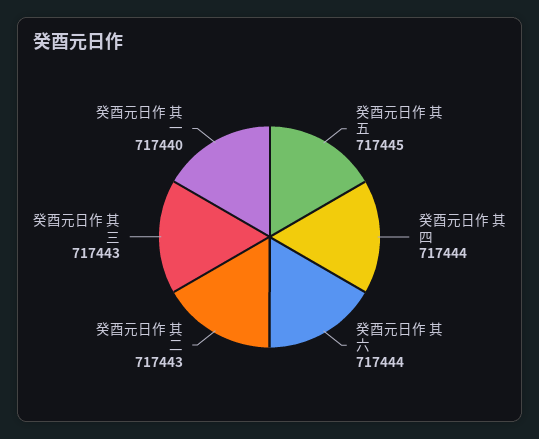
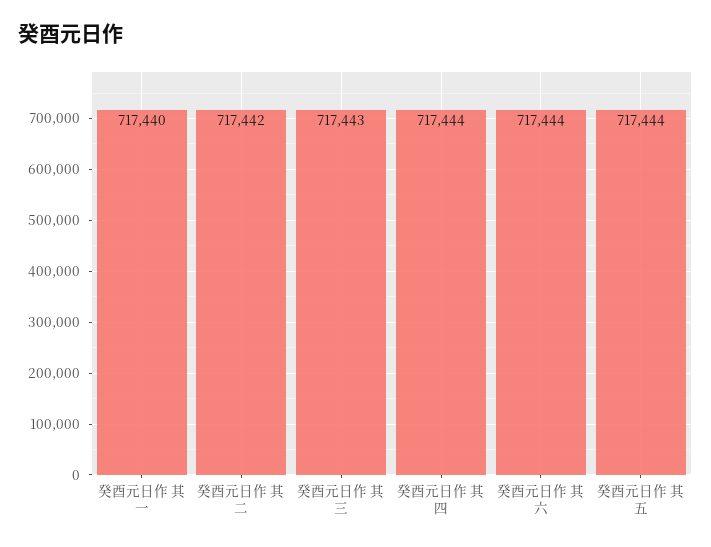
  {
-   "癸酉元日作 其五": 717445,
+   "癸酉元日作 其五": 717444,
    "癸酉元日作 其四": 717444,
    "癸酉元日作 其六": 717444,
-   "癸酉元日作 其二": 717443,
+   "癸酉元日作 其二": 717442,
    "癸酉元日作 其三": 717443,
    "癸酉元日作 其一": 717440
  }

